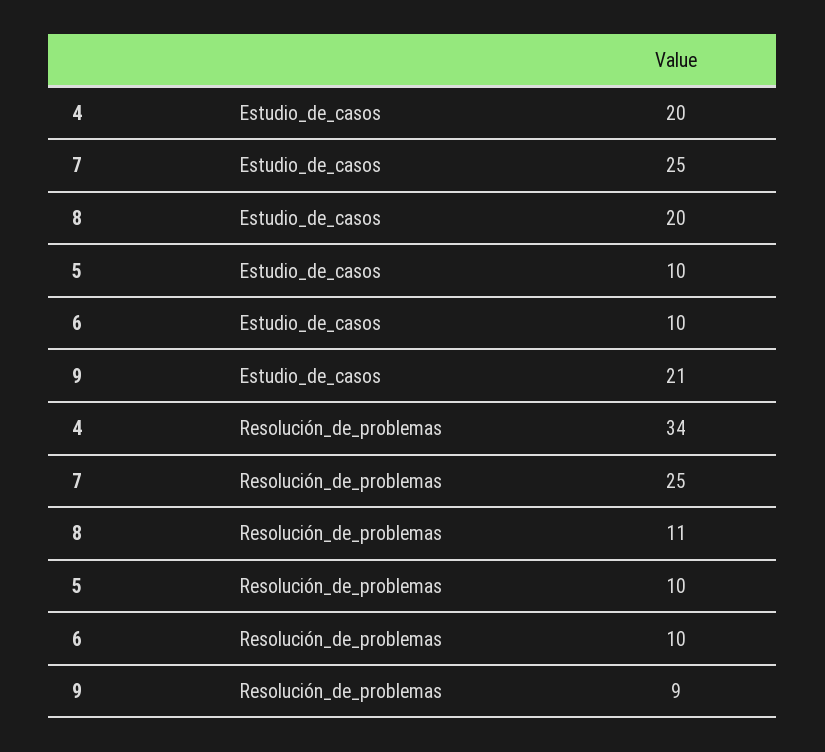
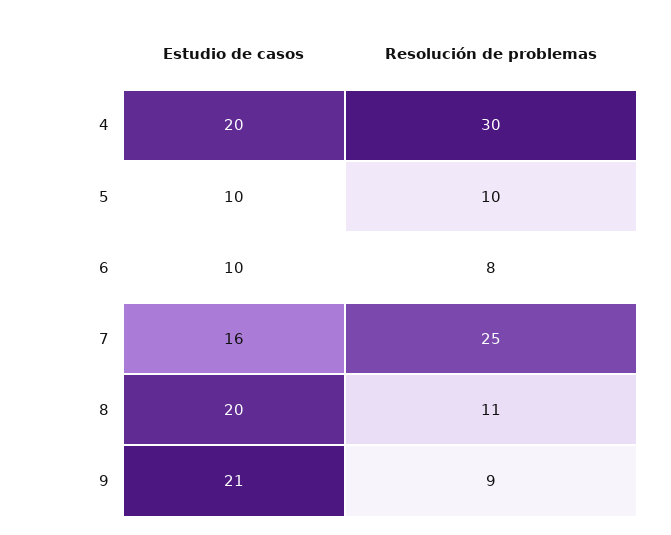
  {
    "4": {
      "Estudio_de_casos": 20,
-     "Resolución_de_problemas": 34
+     "Resolución_de_problemas": 30
    },
    "7": {
-     "Estudio_de_casos": 25,
+     "Estudio_de_casos": 16,
      "Resolución_de_problemas": 25
    },
    "8": {
      "Estudio_de_casos": 20,
      "Resolución_de_problemas": 11
    },
    "5": {
      "Estudio_de_casos": 10,
      "Resolución_de_problemas": 10
    },
    "6": {
      "Estudio_de_casos": 10,
-     "Resolución_de_problemas": 10
+     "Resolución_de_problemas": 8
    },
    "9": {
      "Estudio_de_casos": 21,
      "Resolución_de_problemas": 9
    }
  }

